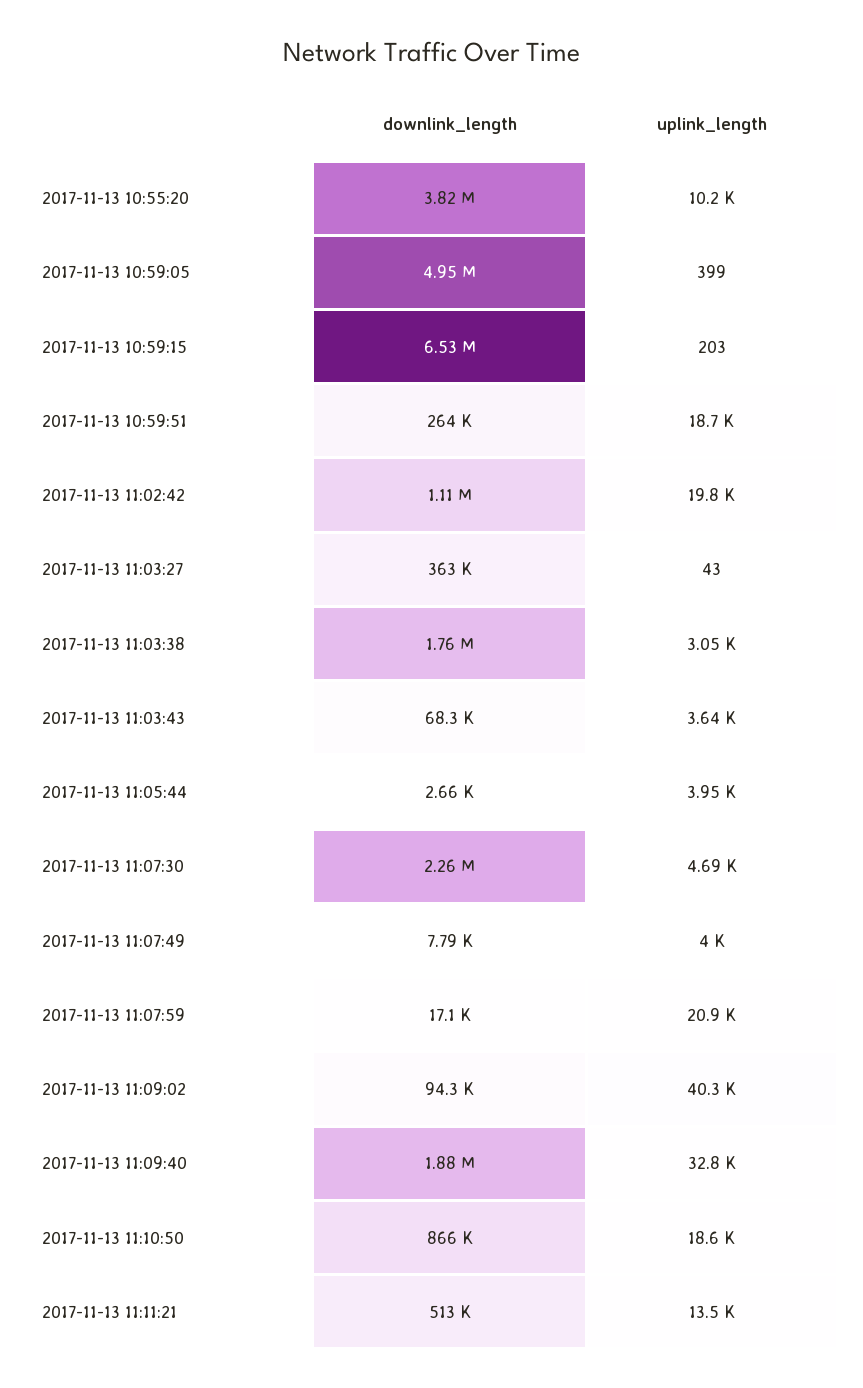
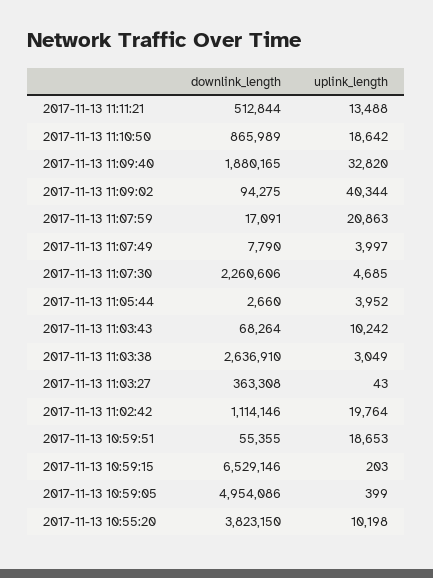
  {
    "downlink_length": {
      "2017-11-13 10:55:20": 3823150,
      "2017-11-13 10:59:05": 4954086,
      "2017-11-13 10:59:15": 6529146,
-     "2017-11-13 10:59:51": 264000,
+     "2017-11-13 10:59:51": 55355,
      "2017-11-13 11:02:42": 1114146,
      "2017-11-13 11:03:27": 363308,
-     "2017-11-13 11:03:38": 1760000,
+     "2017-11-13 11:03:38": 2636910,
      "2017-11-13 11:03:43": 68264,
      "2017-11-13 11:05:44": 2660,
      "2017-11-13 11:07:30": 2260606,
      "2017-11-13 11:07:49": 7790,
      "2017-11-13 11:07:59": 17091,
      "2017-11-13 11:09:02": 94275,
      "2017-11-13 11:09:40": 1880165,
      "2017-11-13 11:10:50": 865989,
      "2017-11-13 11:11:21": 512844
    },
    "uplink_length": {
      "2017-11-13 10:55:20": 10198,
      "2017-11-13 10:59:05": 399,
      "2017-11-13 10:59:15": 203,
      "2017-11-13 10:59:51": 18653,
      "2017-11-13 11:02:42": 19764,
      "2017-11-13 11:03:27": 43,
      "2017-11-13 11:03:38": 3049,
-     "2017-11-13 11:03:43": 3640,
+     "2017-11-13 11:03:43": 10242,
      "2017-11-13 11:05:44": 3952,
      "2017-11-13 11:07:30": 4685,
      "2017-11-13 11:07:49": 3997,
      "2017-11-13 11:07:59": 20863,
      "2017-11-13 11:09:02": 40344,
      "2017-11-13 11:09:40": 32820,
      "2017-11-13 11:10:50": 18642,
      "2017-11-13 11:11:21": 13488
    }
  }

